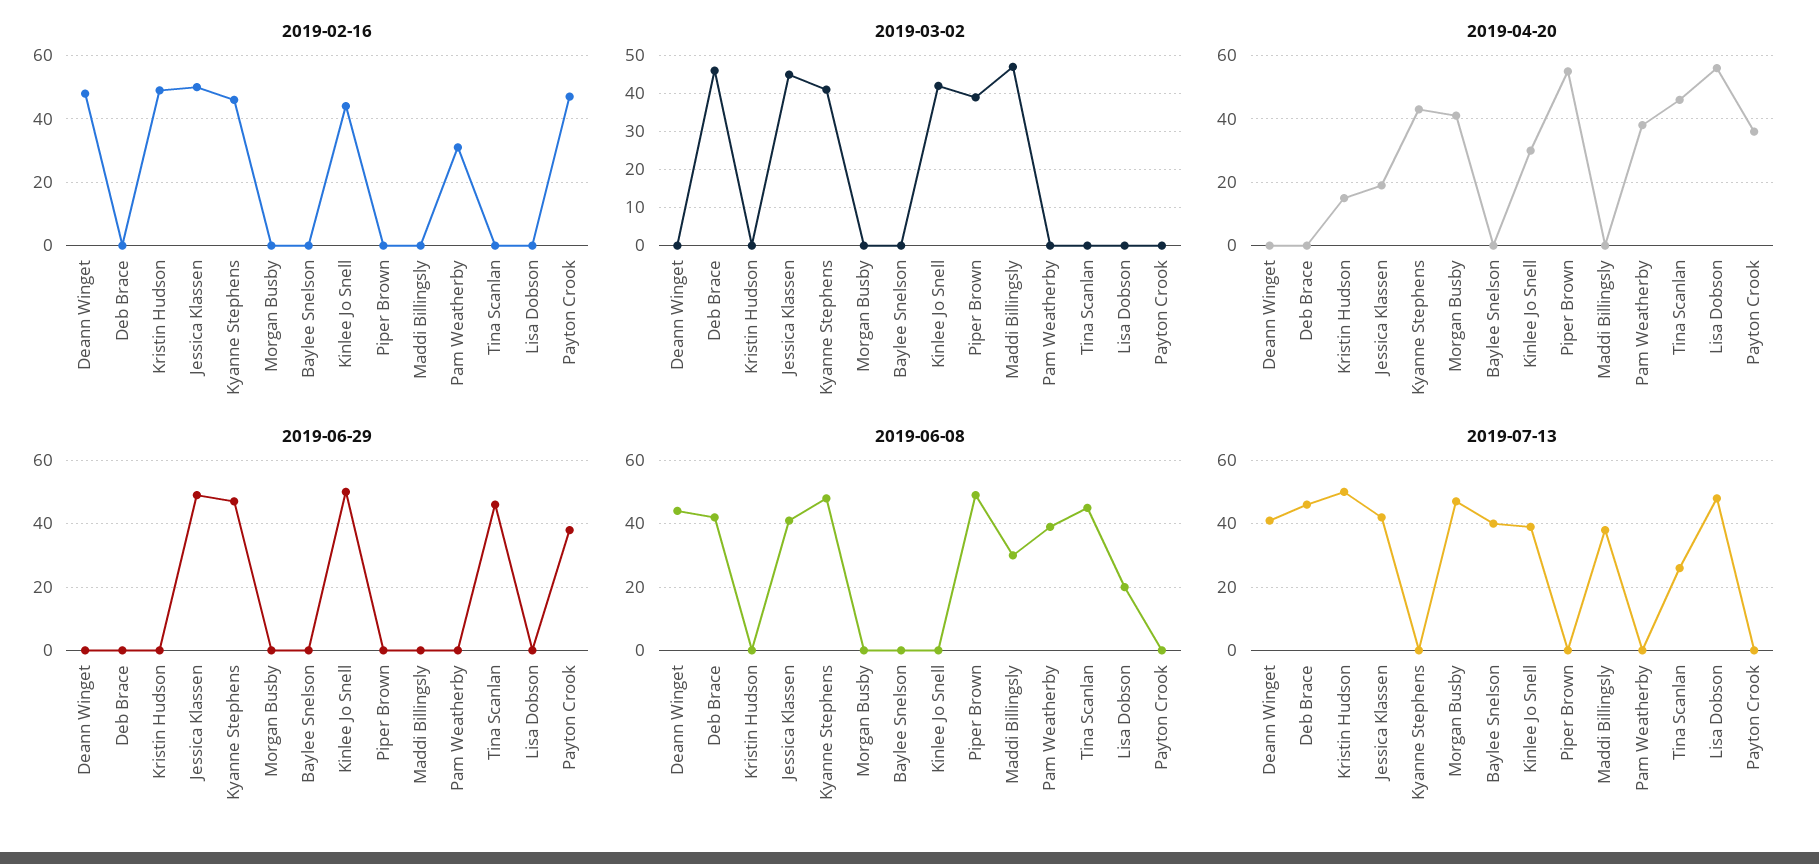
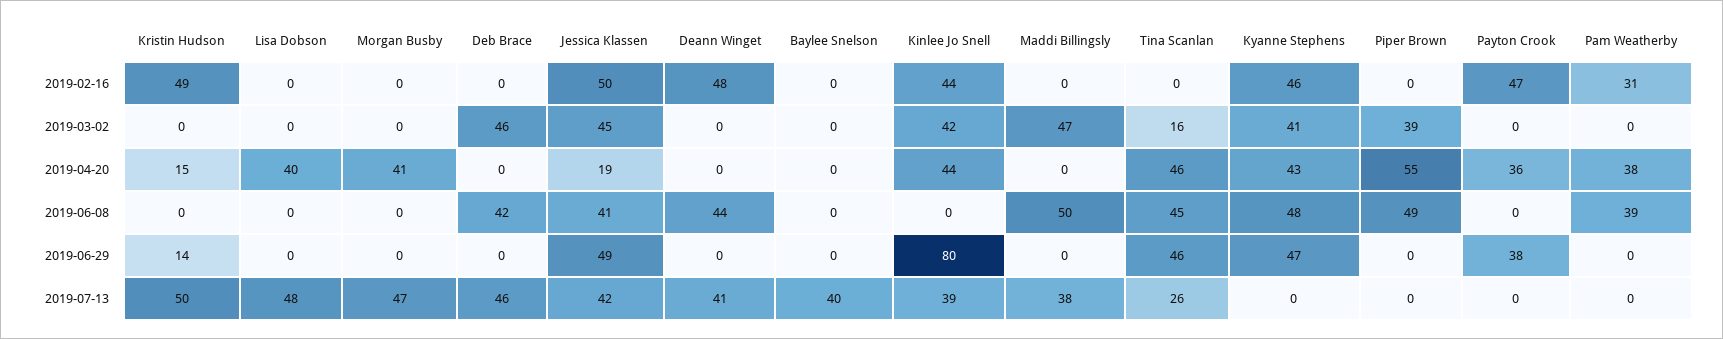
  {
    "2019-02-16": {
      "Deann Winget": 48,
      "Deb Brace": 0,
      "Kristin Hudson": 49,
      "Jessica Klassen": 50,
      "Kyanne Stephens": 46,
      "Morgan Busby": 0,
      "Baylee Snelson": 0,
      "Kinlee Jo Snell": 44,
      "Piper Brown": 0,
      "Maddi Billingsly": 0,
      "Pam Weatherby": 31,
      "Tina Scanlan": 0,
      "Lisa Dobson": 0,
      "Payton Crook": 47
    },
    "2019-03-02": {
      "Deann Winget": 0,
      "Deb Brace": 46,
      "Kristin Hudson": 0,
      "Jessica Klassen": 45,
      "Kyanne Stephens": 41,
      "Morgan Busby": 0,
      "Baylee Snelson": 0,
      "Kinlee Jo Snell": 42,
      "Piper Brown": 39,
      "Maddi Billingsly": 47,
      "Pam Weatherby": 0,
-     "Tina Scanlan": 0,
+     "Tina Scanlan": 16,
      "Lisa Dobson": 0,
      "Payton Crook": 0
    },
    "2019-04-20": {
      "Deann Winget": 0,
      "Deb Brace": 0,
      "Kristin Hudson": 15,
      "Jessica Klassen": 19,
      "Kyanne Stephens": 43,
      "Morgan Busby": 41,
      "Baylee Snelson": 0,
-     "Kinlee Jo Snell": 30,
+     "Kinlee Jo Snell": 44,
      "Piper Brown": 55,
      "Maddi Billingsly": 0,
      "Pam Weatherby": 38,
      "Tina Scanlan": 46,
-     "Lisa Dobson": 55,
+     "Lisa Dobson": 40,
      "Payton Crook": 36
    },
    "2019-06-29": {
      "Deann Winget": 0,
      "Deb Brace": 0,
-     "Kristin Hudson": 0,
+     "Kristin Hudson": 14,
      "Jessica Klassen": 49,
      "Kyanne Stephens": 47,
      "Morgan Busby": 0,
      "Baylee Snelson": 0,
-     "Kinlee Jo Snell": 50,
+     "Kinlee Jo Snell": 80,
      "Piper Brown": 0,
      "Maddi Billingsly": 0,
      "Pam Weatherby": 0,
      "Tina Scanlan": 46,
      "Lisa Dobson": 0,
      "Payton Crook": 38
    },
    "2019-06-08": {
      "Deann Winget": 44,
      "Deb Brace": 42,
      "Kristin Hudson": 0,
      "Jessica Klassen": 41,
      "Kyanne Stephens": 48,
      "Morgan Busby": 0,
      "Baylee Snelson": 0,
      "Kinlee Jo Snell": 0,
      "Piper Brown": 49,
-     "Maddi Billingsly": 30,
+     "Maddi Billingsly": 50,
      "Pam Weatherby": 39,
      "Tina Scanlan": 45,
-     "Lisa Dobson": 20,
+     "Lisa Dobson": 0,
      "Payton Crook": 0
    },
    "2019-07-13": {
      "Deann Winget": 41,
      "Deb Brace": 46,
      "Kristin Hudson": 50,
      "Jessica Klassen": 42,
      "Kyanne Stephens": 0,
      "Morgan Busby": 47,
      "Baylee Snelson": 40,
      "Kinlee Jo Snell": 39,
      "Piper Brown": 0,
      "Maddi Billingsly": 38,
      "Pam Weatherby": 0,
      "Tina Scanlan": 26,
      "Lisa Dobson": 48,
      "Payton Crook": 0
    }
  }

